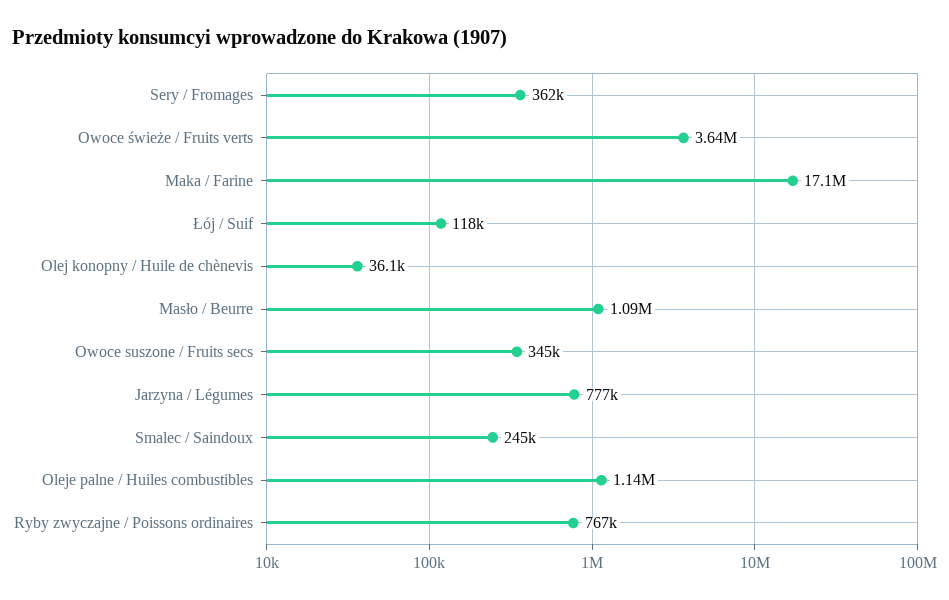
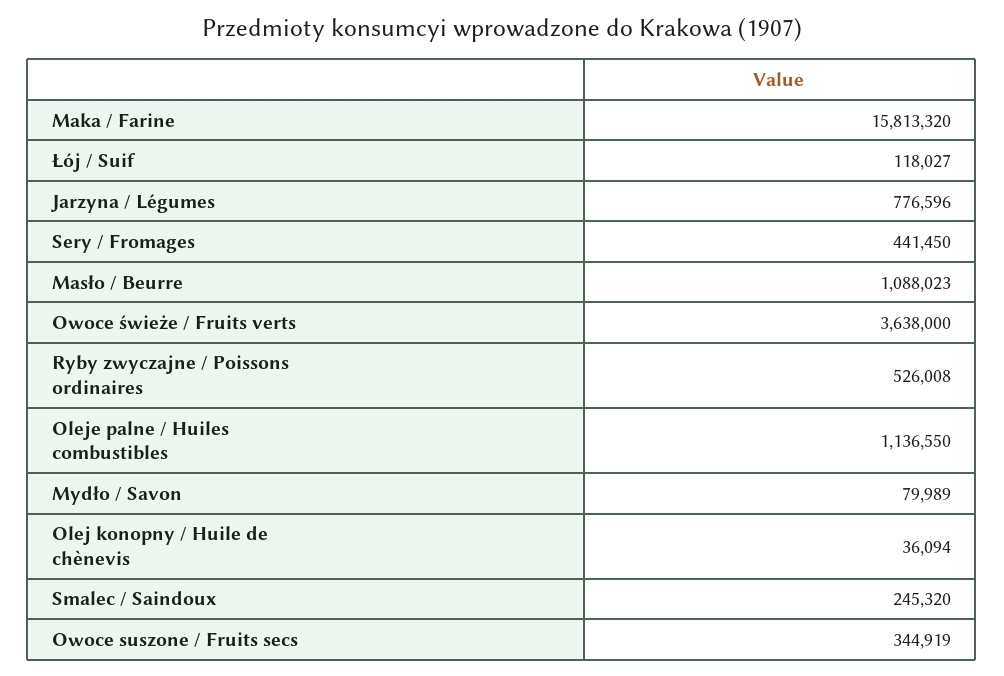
  {
-   "Sery / Fromages": 362000,
+   "Sery / Fromages": 441450,
    "Owoce świeże / Fruits verts": 3638000,
-   "Maka / Farine": 17100000,
+   "Maka / Farine": 15813320,
    "Łój / Suif": 118027,
    "Olej konopny / Huile de chènevis": 36094,
    "Masło / Beurre": 1088023,
    "Owoce suszone / Fruits secs": 344919,
    "Jarzyna / Légumes": 776596,
    "Smalec / Saindoux": 245320,
    "Oleje palne / Huiles combustibles": 1136550,
-   "Ryby zwyczajne / Poissons ordinaires": 767000
+   "Ryby zwyczajne / Poissons ordinaires": 526008,
+   "Mydło / Savon": 79989
  }

